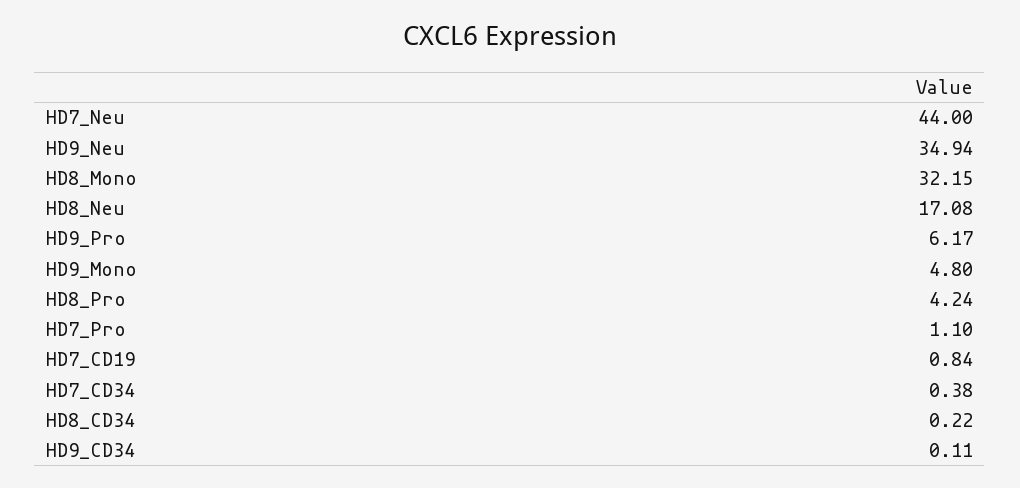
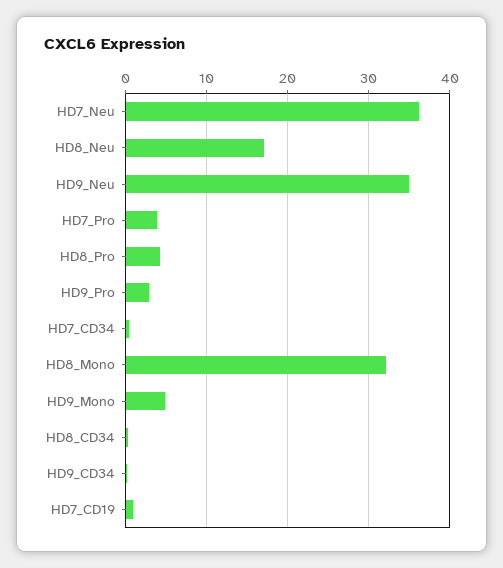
  {
-   "HD7_Neu": 44,
+   "HD7_Neu": 36,
    "HD9_Neu": 34.94,
    "HD8_Mono": 32.15,
    "HD8_Neu": 17.08,
-   "HD9_Pro": 6.17,
+   "HD9_Pro": 3,
    "HD9_Mono": 4.8,
    "HD8_Pro": 4.24,
-   "HD7_Pro": 1.1,
+   "HD7_Pro": 4,
    "HD7_CD19": 0.84,
    "HD7_CD34": 0.38,
    "HD8_CD34": 0.22,
    "HD9_CD34": 0.11
  }

